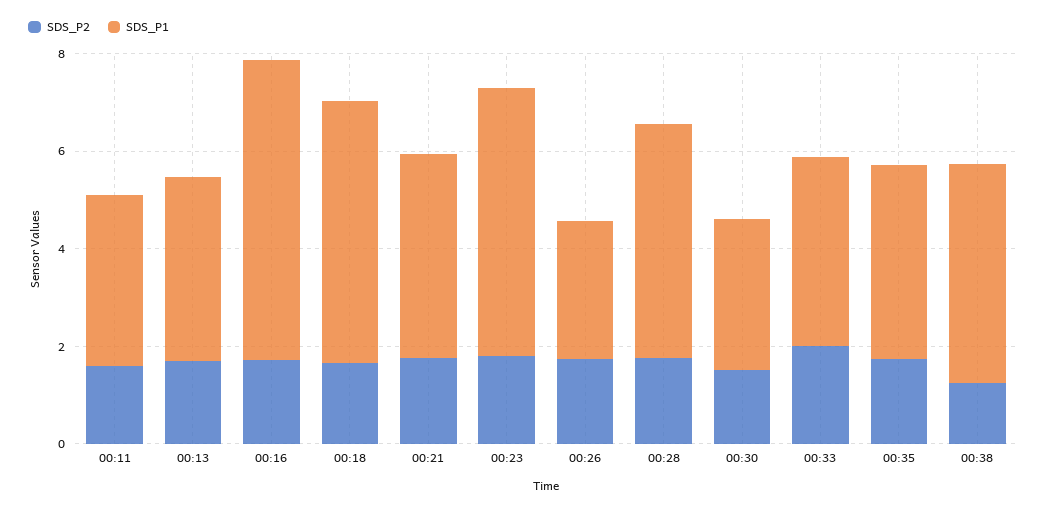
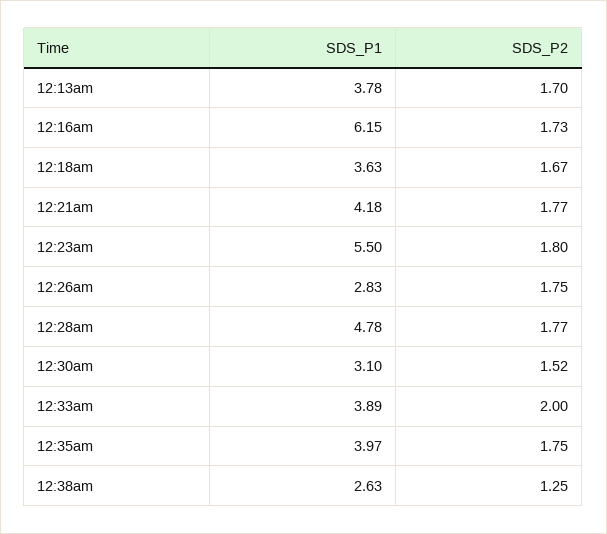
  {
    "SDS_P2": {
-     "00:11": 1.5,
      "00:13": 1.7,
      "00:16": 1.73,
      "00:18": 1.67,
      "00:21": 1.77,
      "00:23": 1.8,
      "00:26": 1.75,
      "00:28": 1.77,
      "00:30": 1.52,
      "00:33": 2,
      "00:35": 1.75,
      "00:38": 1.25
    },
    "SDS_P1": {
-     "00:11": 3.5,
      "00:13": 3.78,
      "00:16": 6.15,
-     "00:18": 5.5,
+     "00:18": 3.63,
      "00:21": 4.18,
      "00:23": 5.5,
      "00:26": 2.83,
      "00:28": 4.78,
      "00:30": 3.1,
      "00:33": 3.89,
      "00:35": 3.97,
-     "00:38": 4.5
+     "00:38": 2.63
    }
  }

